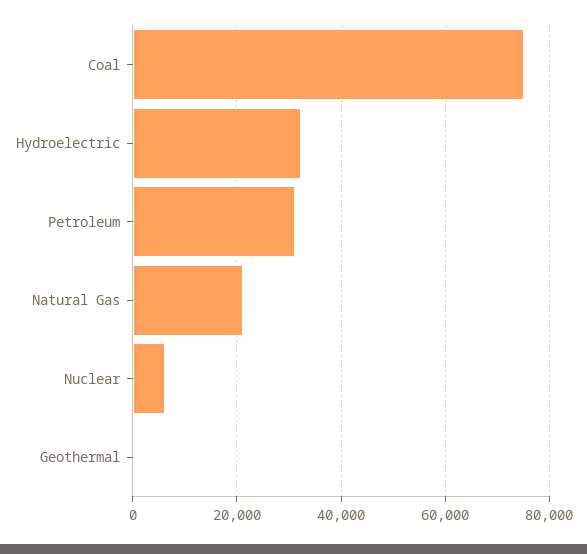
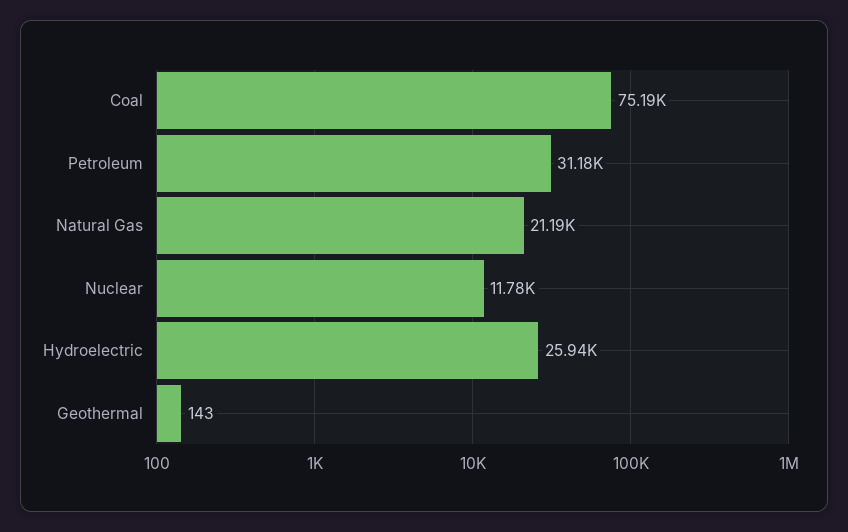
  {
    "Coal": 75190,
-   "Hydroelectric": 32000,
+   "Hydroelectric": 25940,
    "Petroleum": 31180,
    "Natural Gas": 21190,
-   "Nuclear": 6000,
+   "Nuclear": 11780,
    "Geothermal": 143
  }

